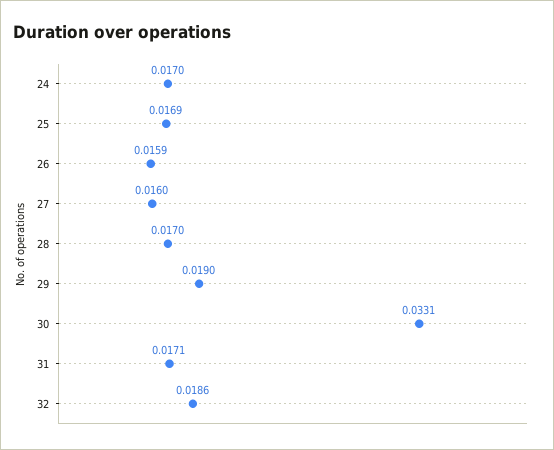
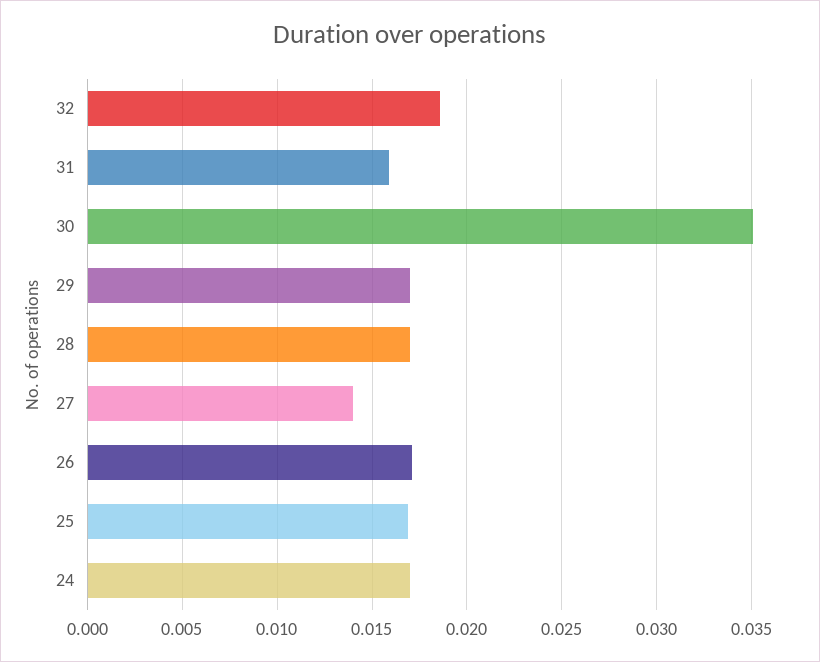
  {
    "24": 0.017,
    "25": 0.0169,
-   "26": 0.0159,
+   "26": 0.017,
-   "27": 0.016,
+   "27": 0.014,
    "28": 0.017,
-   "29": 0.019,
+   "29": 0.017,
-   "30": 0.0331,
+   "30": 0.035,
-   "31": 0.0171,
+   "31": 0.016,
    "32": 0.0186
  }

